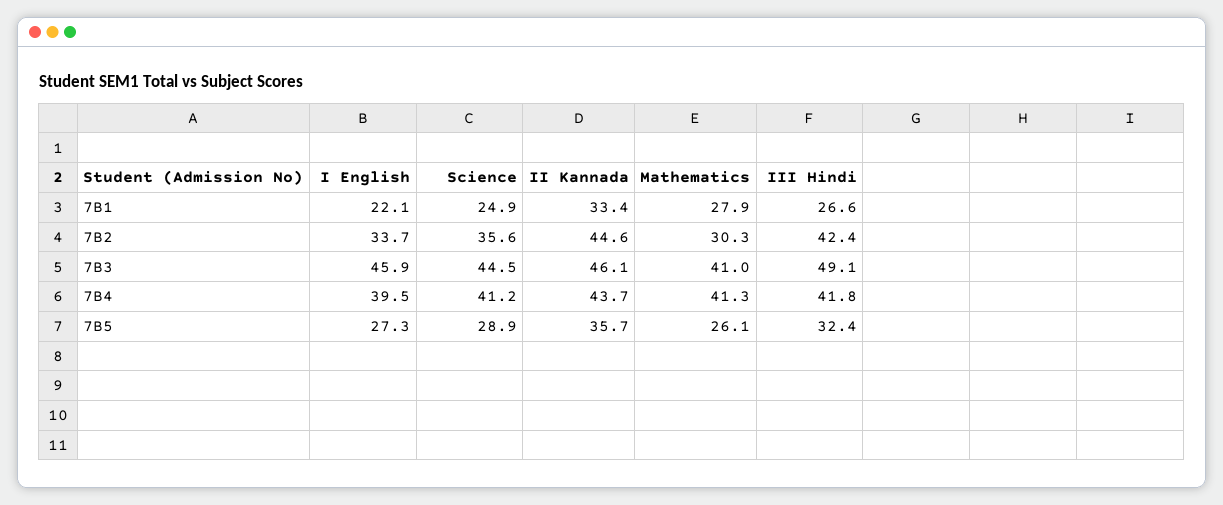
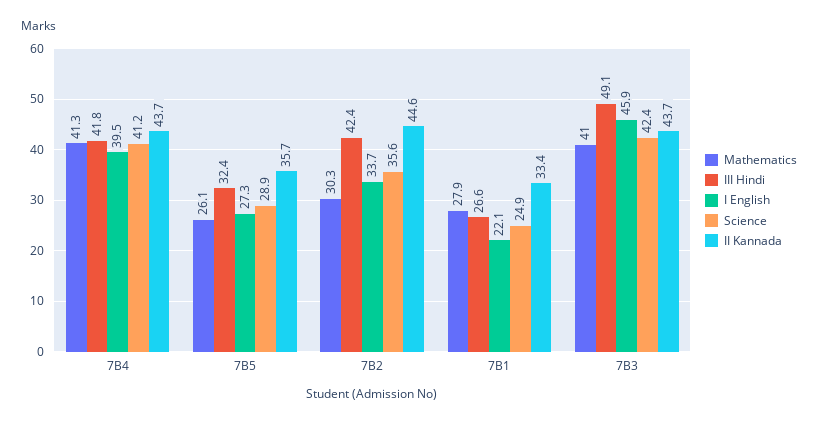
  {
    "I English": {
      "7B1": 22.1,
      "7B2": 33.7,
      "7B3": 45.9,
      "7B4": 39.5,
      "7B5": 27.3
    },
    "Science": {
      "7B1": 24.9,
      "7B2": 35.6,
-     "7B3": 44.5,
+     "7B3": 42.4,
      "7B4": 41.2,
      "7B5": 28.9
    },
    "II Kannada": {
      "7B1": 33.4,
      "7B2": 44.6,
-     "7B3": 46.1,
+     "7B3": 43.7,
      "7B4": 43.7,
      "7B5": 35.7
    },
    "Mathematics": {
      "7B1": 27.9,
      "7B2": 30.3,
      "7B3": 41,
      "7B4": 41.3,
      "7B5": 26.1
    },
    "III Hindi": {
      "7B1": 26.6,
      "7B2": 42.4,
      "7B3": 49.1,
      "7B4": 41.8,
      "7B5": 32.4
    }
  }

